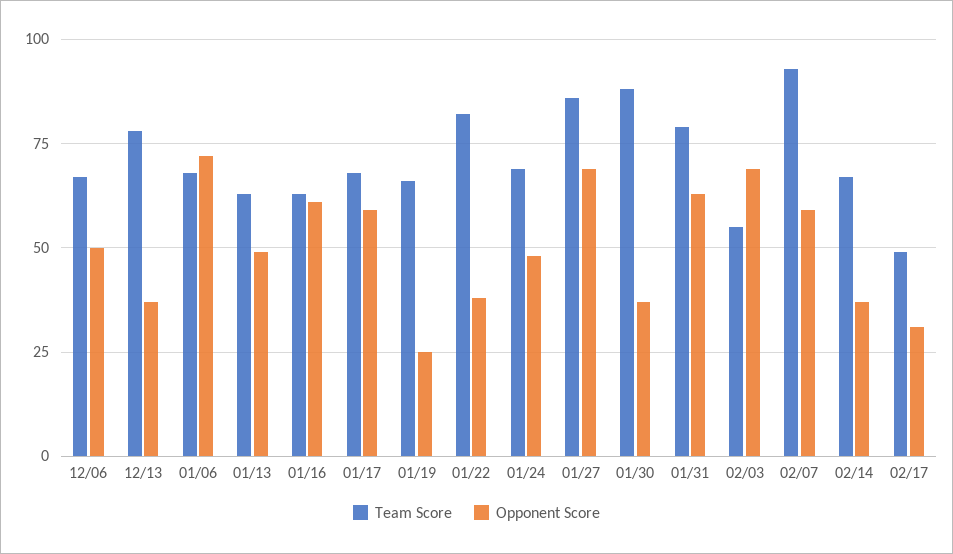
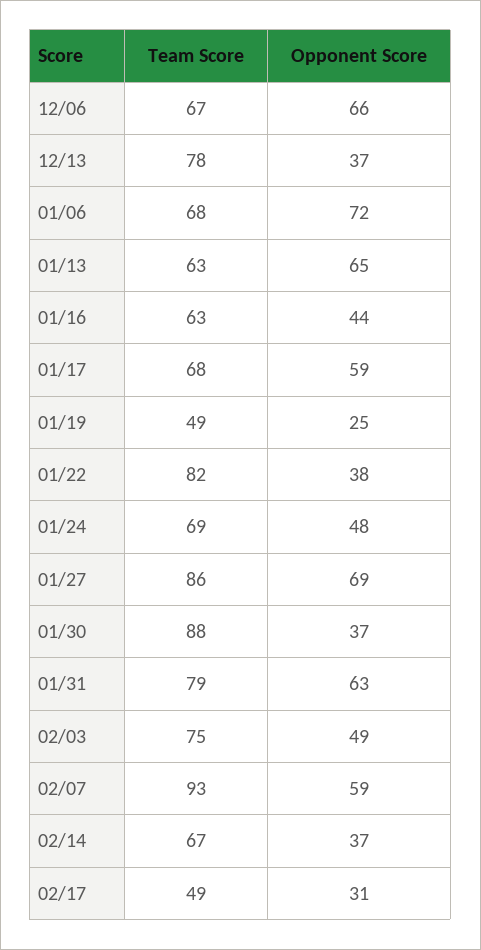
  {
    "Team Score": {
      "12/06": 67,
      "12/13": 78,
      "01/06": 68,
      "01/13": 63,
      "01/16": 63,
      "01/17": 68,
-     "01/19": 65,
+     "01/19": 49,
      "01/22": 82,
      "01/24": 69,
      "01/27": 86,
      "01/30": 88,
      "01/31": 79,
-     "02/03": 55,
+     "02/03": 75,
      "02/07": 93,
      "02/14": 67,
      "02/17": 49
    },
    "Opponent Score": {
-     "12/06": 50,
+     "12/06": 66,
      "12/13": 37,
      "01/06": 72,
-     "01/13": 50,
+     "01/13": 65,
-     "01/16": 60,
+     "01/16": 44,
      "01/17": 59,
      "01/19": 25,
      "01/22": 38,
      "01/24": 48,
      "01/27": 69,
      "01/30": 37,
      "01/31": 63,
-     "02/03": 70,
+     "02/03": 49,
      "02/07": 59,
      "02/14": 37,
      "02/17": 31
    }
  }

